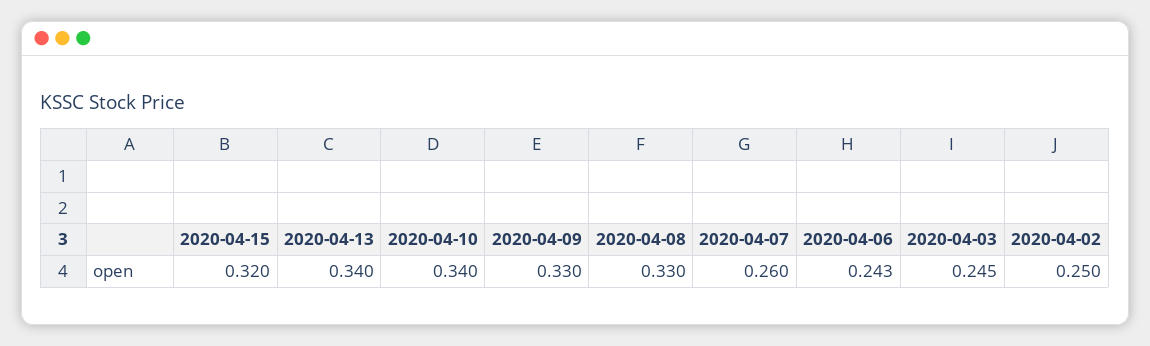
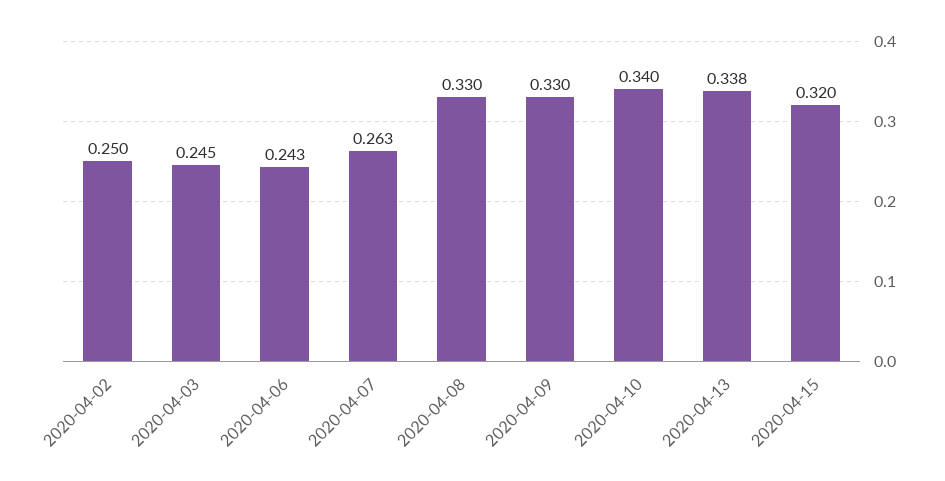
  {
    "2020-04-15": 0.32,
-   "2020-04-13": 0.34,
+   "2020-04-13": 0.338,
    "2020-04-10": 0.34,
    "2020-04-09": 0.33,
    "2020-04-08": 0.33,
-   "2020-04-07": 0.26,
+   "2020-04-07": 0.263,
    "2020-04-06": 0.243,
    "2020-04-03": 0.245,
    "2020-04-02": 0.25
  }

